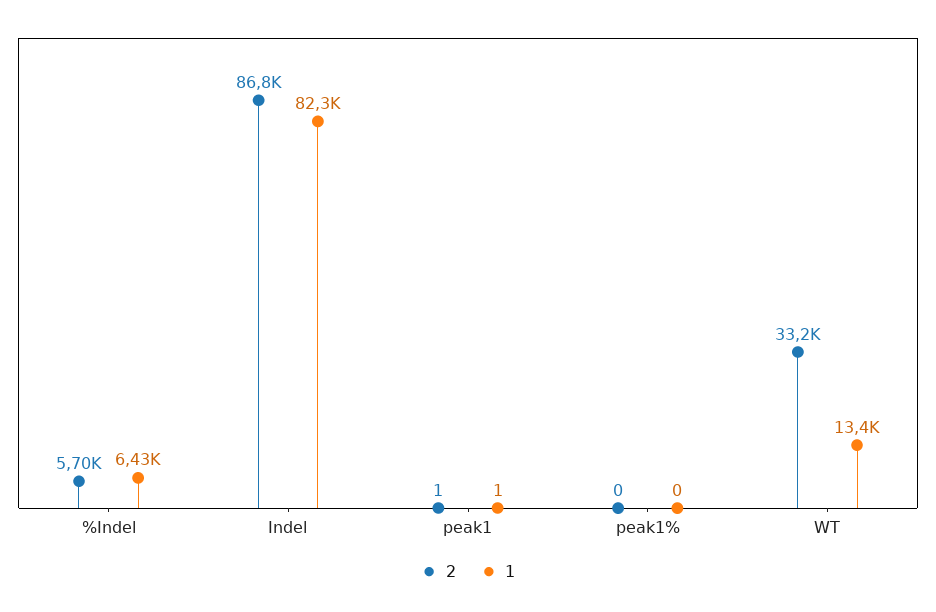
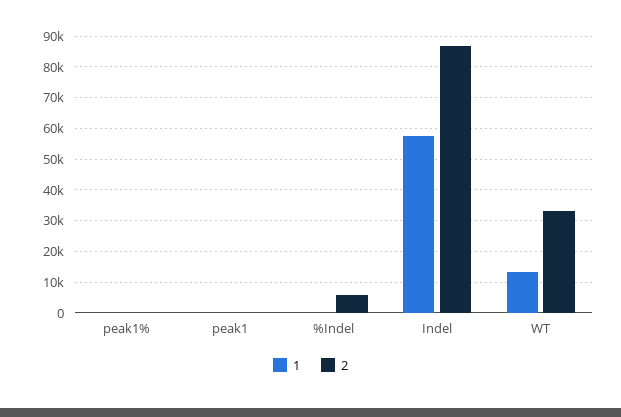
  {
    "2": {
      "%Indel": 5700,
      "Indel": 86800,
      "peak1": 1,
      "peak1%": 0,
      "WT": 33200
    },
    "1": {
-     "%Indel": 6430,
+     "%Indel": 0,
-     "Indel": 82300,
+     "Indel": 58000,
      "peak1": 1,
      "peak1%": 0,
      "WT": 13400
    }
  }

